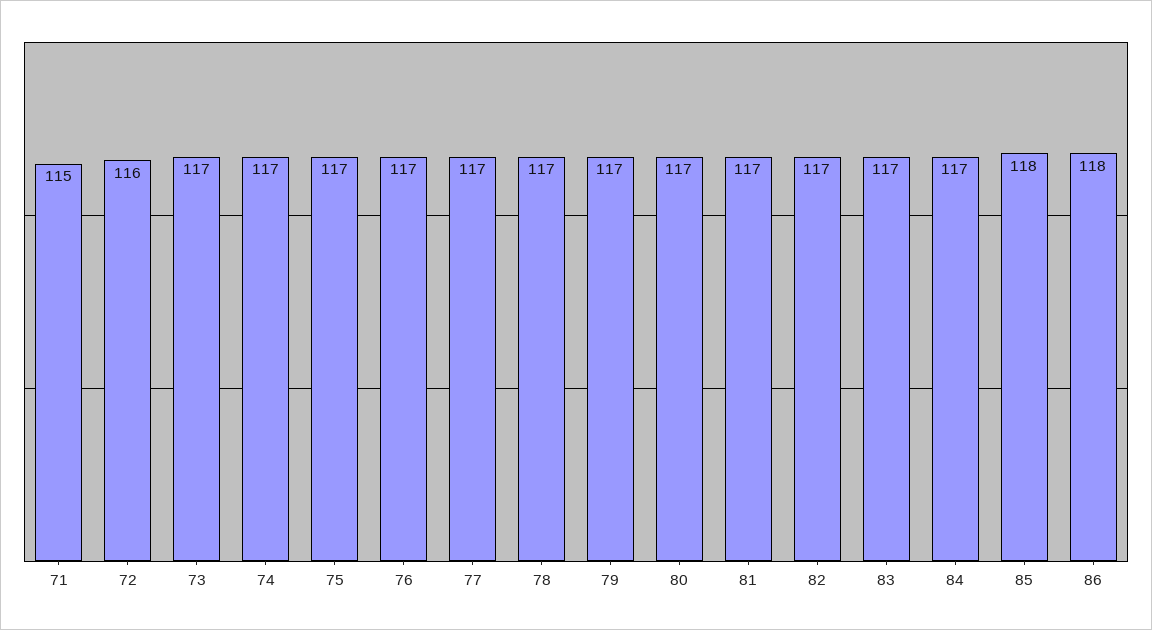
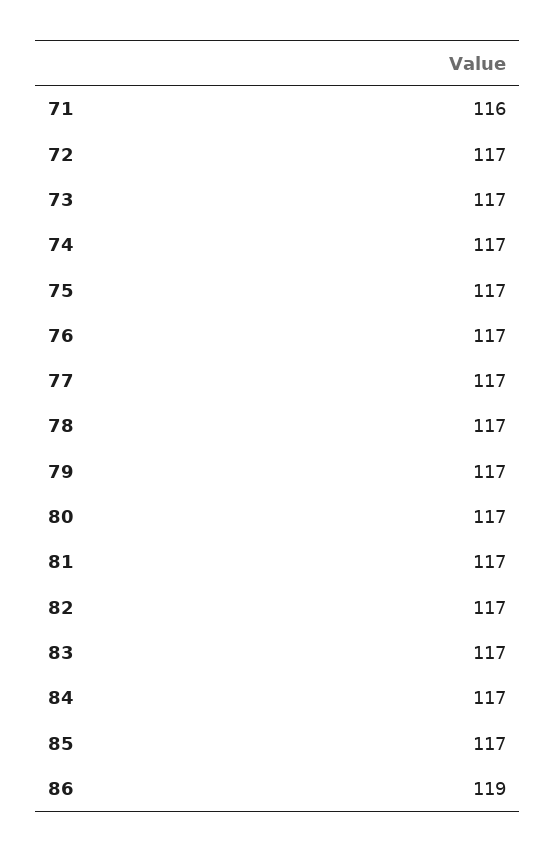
  {
-   "71": 115,
+   "71": 116,
-   "72": 116,
+   "72": 117,
    "73": 117,
    "74": 117,
    "75": 117,
    "76": 117,
    "77": 117,
    "78": 117,
    "79": 117,
    "80": 117,
    "81": 117,
    "82": 117,
    "83": 117,
    "84": 117,
-   "85": 118,
+   "85": 117,
-   "86": 118
+   "86": 119
  }

